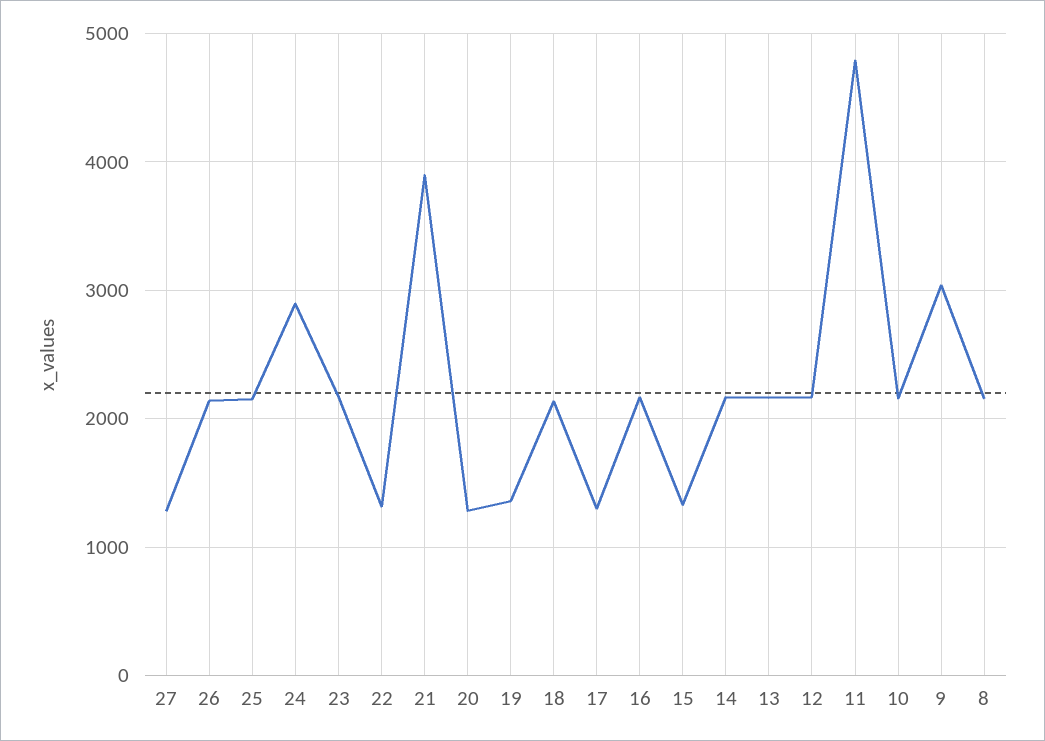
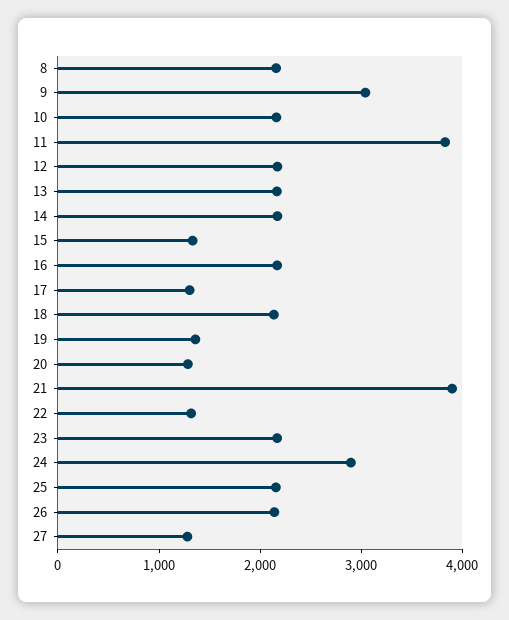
  {
    "27": 1300,
    "26": 2100,
    "25": 2200,
    "24": 2900,
    "23": 2200,
    "22": 1300,
    "21": 3900,
    "20": 1300,
    "19": 1400,
    "18": 2100,
    "17": 1300,
    "16": 2200,
    "15": 1300,
    "14": 2200,
    "13": 2200,
    "12": 2200,
-   "11": 4800,
+   "11": 3800,
    "10": 2200,
    "9": 3000,
    "8": 2200
  }

